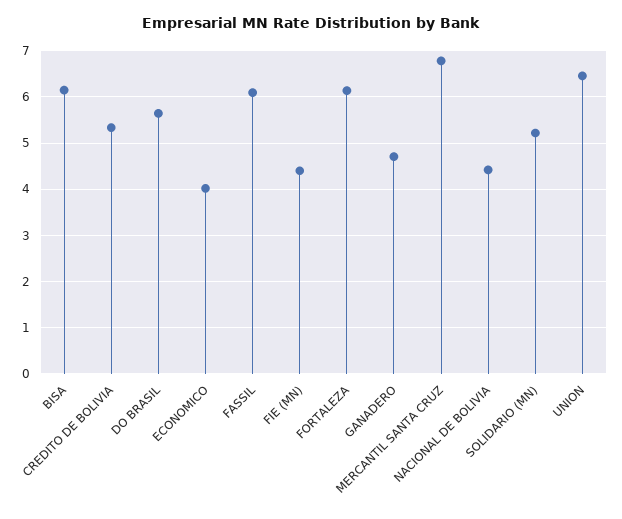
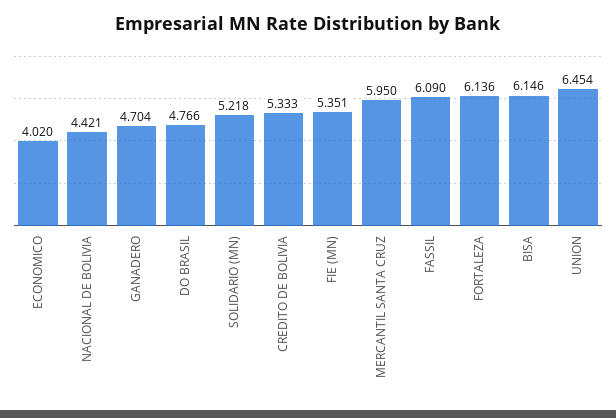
  {
    "BISA": 6.146,
    "CREDITO DE BOLIVIA": 5.333,
-   "DO BRASIL": 5.6,
+   "DO BRASIL": 4.766,
    "ECONOMICO": 4.02,
    "FASSIL": 6.09,
-   "FIE (MN)": 4.4,
+   "FIE (MN)": 5.351,
    "FORTALEZA": 6.136,
    "GANADERO": 4.704,
-   "MERCANTIL SANTA CRUZ": 6.8,
+   "MERCANTIL SANTA CRUZ": 5.95,
    "NACIONAL DE BOLIVIA": 4.421,
    "SOLIDARIO (MN)": 5.218,
    "UNION": 6.454
  }

